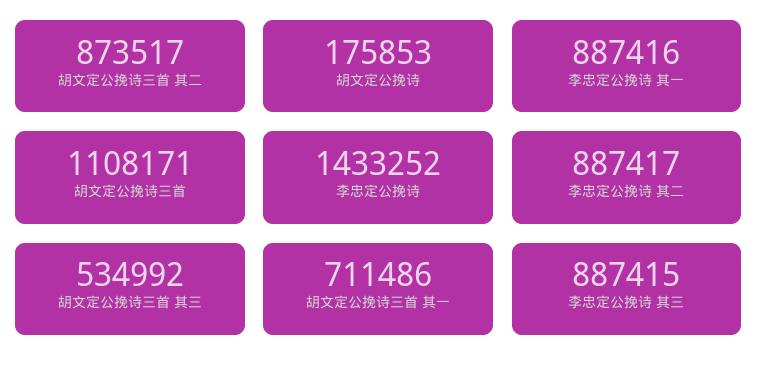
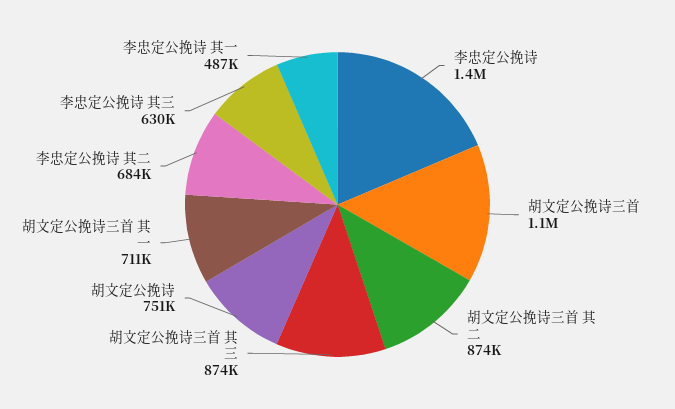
  {
    "胡文定公挽诗三首 其二": 873517,
-   "胡文定公挽诗": 175853,
+   "胡文定公挽诗": 751000,
-   "李忠定公挽诗 其一": 887416,
+   "李忠定公挽诗 其一": 487000,
    "胡文定公挽诗三首": 1108171,
    "李忠定公挽诗": 1433252,
-   "李忠定公挽诗 其二": 887417,
+   "李忠定公挽诗 其二": 684000,
-   "胡文定公挽诗三首 其三": 534992,
+   "胡文定公挽诗三首 其三": 874000,
    "胡文定公挽诗三首 其一": 711486,
-   "李忠定公挽诗 其三": 887415
+   "李忠定公挽诗 其三": 630000
  }

